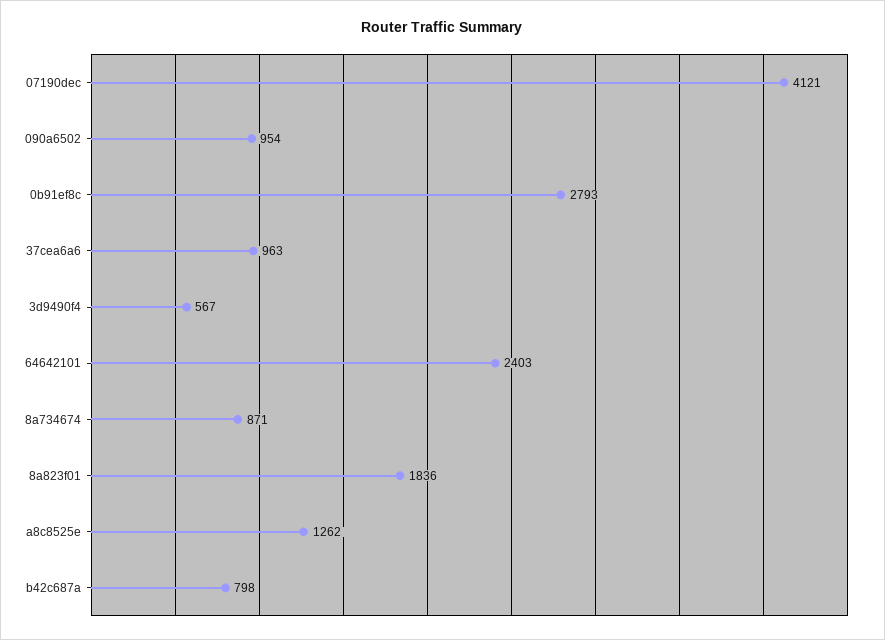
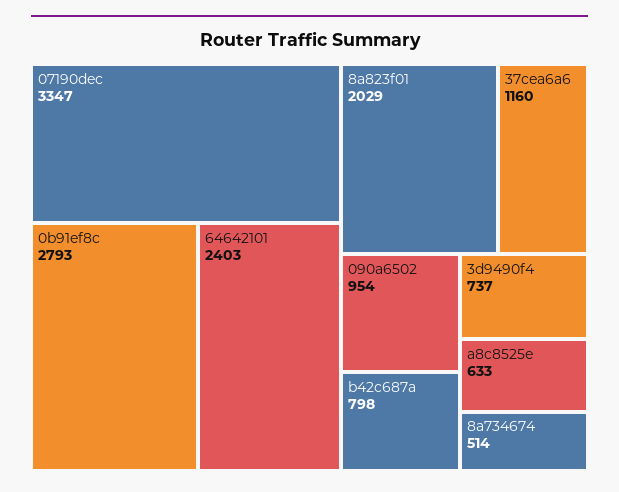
  {
-   "07190dec": 4121,
+   "07190dec": 3347,
    "090a6502": 954,
    "0b91ef8c": 2793,
-   "37cea6a6": 963,
+   "37cea6a6": 1160,
-   "3d9490f4": 567,
+   "3d9490f4": 737,
    "64642101": 2403,
-   "8a734674": 871,
+   "8a734674": 514,
-   "8a823f01": 1836,
+   "8a823f01": 2029,
-   "a8c8525e": 1262,
+   "a8c8525e": 633,
    "b42c687a": 798
  }

